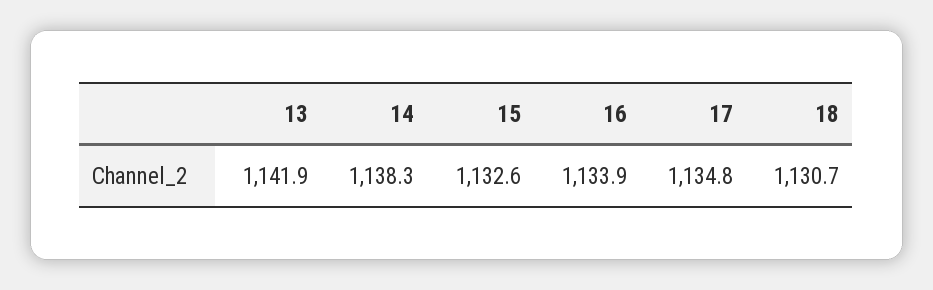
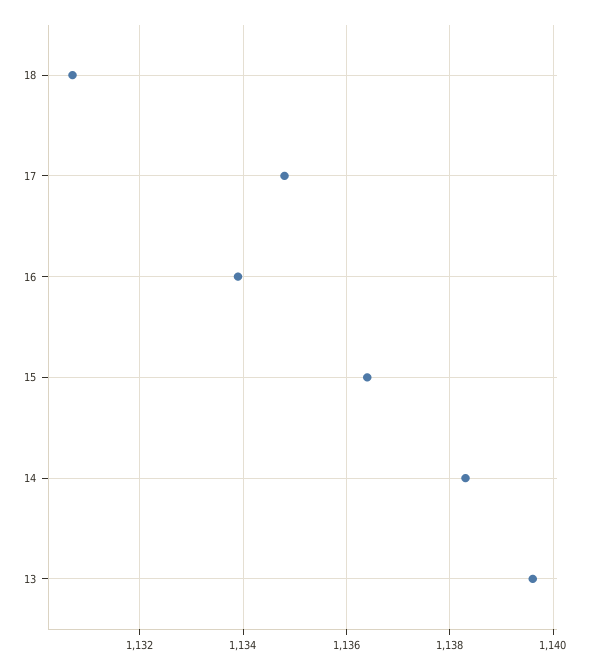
  {
-   "13": 1141.9,
+   "13": 1139.5,
    "14": 1138.3,
-   "15": 1132.6,
+   "15": 1136.5,
    "16": 1133.9,
    "17": 1134.8,
    "18": 1130.7
  }

